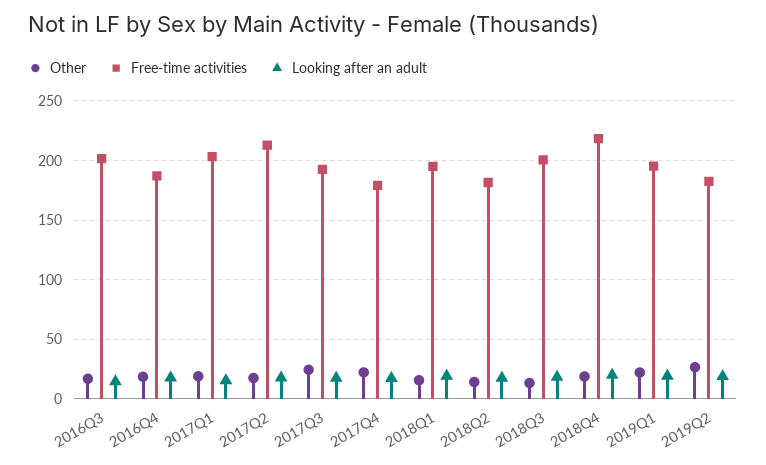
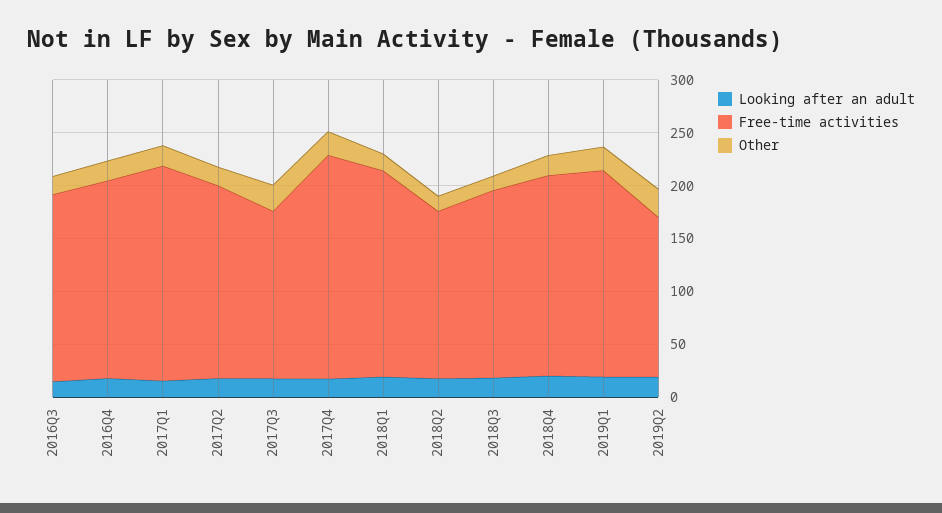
  {
    "Other": {
      "2016Q3": 20,
      "2016Q4": 20,
      "2017Q1": 20,
      "2017Q2": 20,
      "2017Q3": 20,
      "2017Q4": 20,
      "2018Q1": 20,
      "2018Q2": 10,
      "2018Q3": 10,
      "2018Q4": 20,
      "2019Q1": 20,
      "2019Q2": 30
    },
    "Free-time activities": {
-     "2016Q3": 200,
+     "2016Q3": 180,
      "2016Q4": 190,
      "2017Q1": 200,
-     "2017Q2": 210,
+     "2017Q2": 180,
-     "2017Q3": 190,
+     "2017Q3": 160,
-     "2017Q4": 180,
+     "2017Q4": 210,
      "2018Q1": 200,
-     "2018Q2": 180,
+     "2018Q2": 160,
-     "2018Q3": 200,
+     "2018Q3": 180,
-     "2018Q4": 220,
+     "2018Q4": 190,
      "2019Q1": 200,
-     "2019Q2": 180
+     "2019Q2": 150
    },
    "Looking after an adult": {
      "2016Q3": 10,
      "2016Q4": 20,
      "2017Q1": 20,
      "2017Q2": 20,
      "2017Q3": 20,
      "2017Q4": 20,
      "2018Q1": 20,
      "2018Q2": 20,
      "2018Q3": 20,
      "2018Q4": 20,
      "2019Q1": 20,
      "2019Q2": 20
    }
  }

